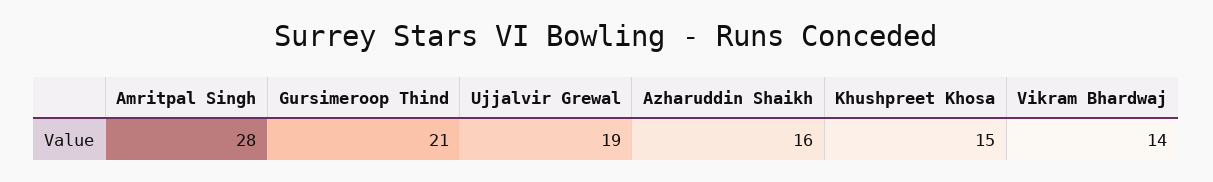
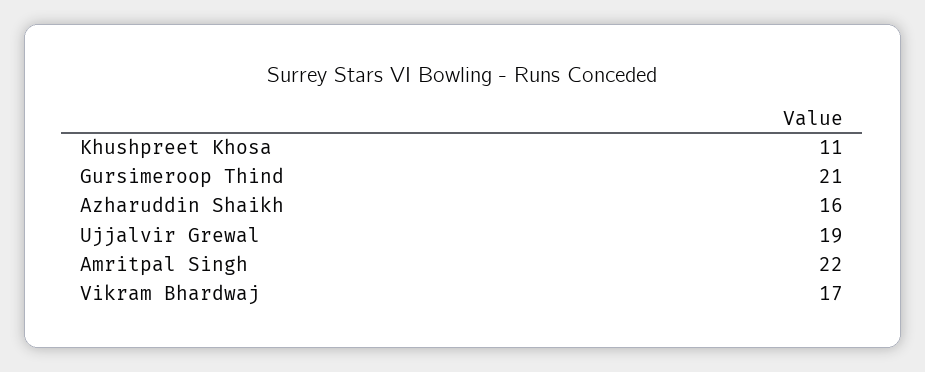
  {
-   "Amritpal Singh": 28,
+   "Amritpal Singh": 22,
    "Gursimeroop Thind": 21,
    "Ujjalvir Grewal": 19,
    "Azharuddin Shaikh": 16,
-   "Khushpreet Khosa": 15,
+   "Khushpreet Khosa": 11,
-   "Vikram Bhardwaj": 14
+   "Vikram Bhardwaj": 17
  }

